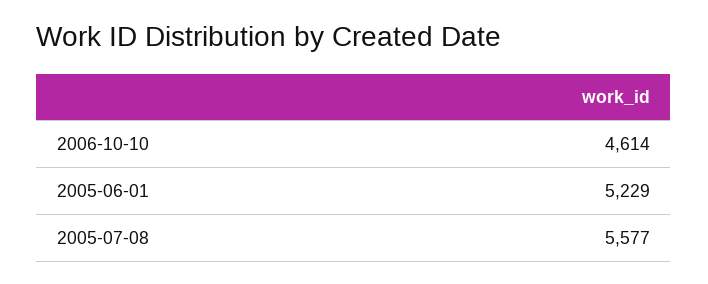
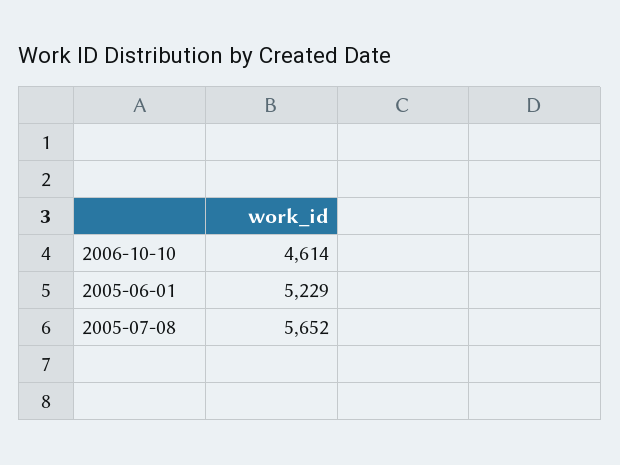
  {
    "2006-10-10": 4614,
    "2005-06-01": 5229,
-   "2005-07-08": 5577
+   "2005-07-08": 5652
  }

